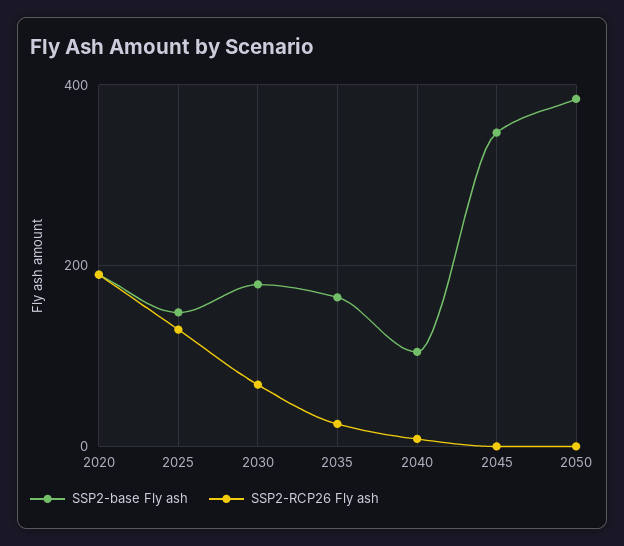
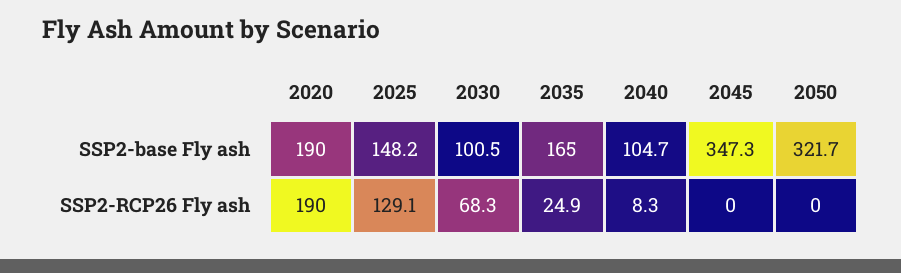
  {
    "SSP2-base Fly ash": {
      "2020": 190,
      "2025": 148.2,
-     "2030": 180,
+     "2030": 100.5,
      "2035": 165,
      "2040": 104.7,
      "2045": 347.3,
-     "2050": 380
+     "2050": 321.7
    },
    "SSP2-RCP26 Fly ash": {
      "2020": 190,
      "2025": 129.1,
      "2030": 68.3,
      "2035": 24.9,
      "2040": 8.3,
      "2045": 0,
      "2050": 0
    }
  }

